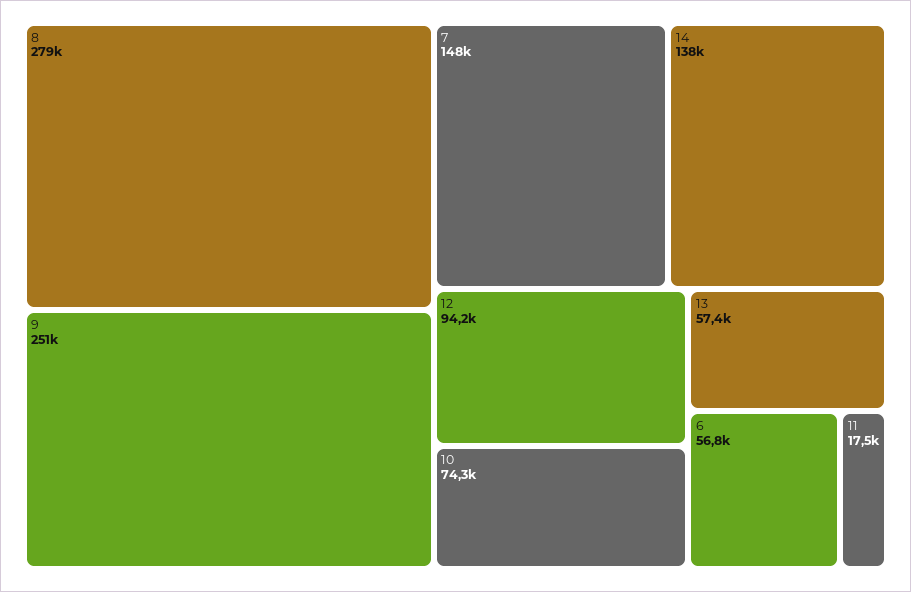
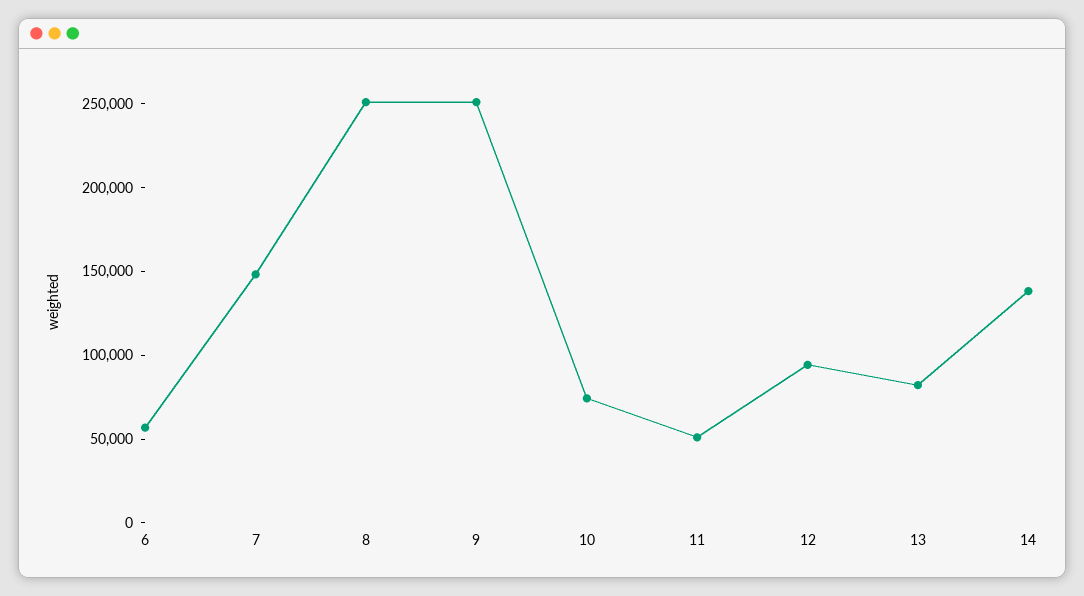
  {
-   "8": 279000,
+   "8": 250000,
    "9": 251000,
    "7": 148000,
    "14": 138000,
    "12": 94200,
    "10": 74300,
-   "13": 57400,
+   "13": 80000,
    "6": 56800,
-   "11": 17500
+   "11": 50000
  }

